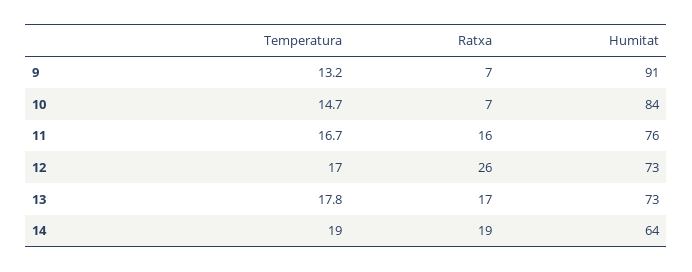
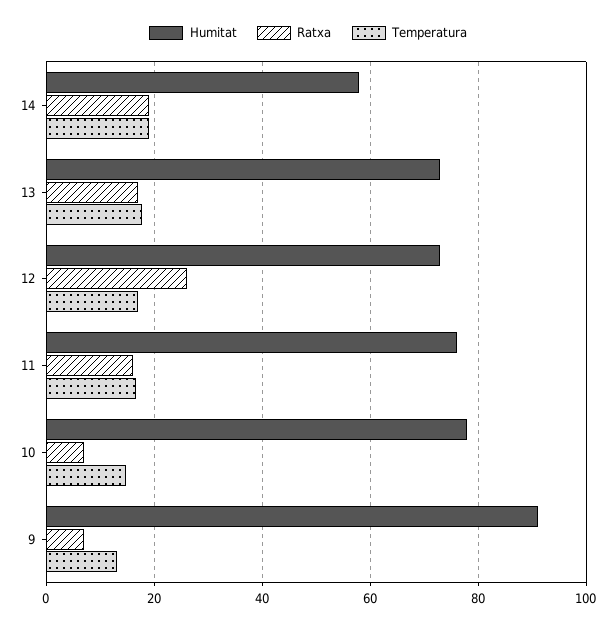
  {
    "Temperatura": {
      "9": 13.2,
      "10": 14.7,
      "11": 16.7,
      "12": 17,
      "13": 17.8,
      "14": 19
    },
    "Ratxa": {
      "9": 7,
      "10": 7,
      "11": 16,
      "12": 26,
      "13": 17,
      "14": 19
    },
    "Humitat": {
      "9": 91,
-     "10": 84,
+     "10": 78,
      "11": 76,
      "12": 73,
      "13": 73,
-     "14": 64
+     "14": 58
    }
  }

